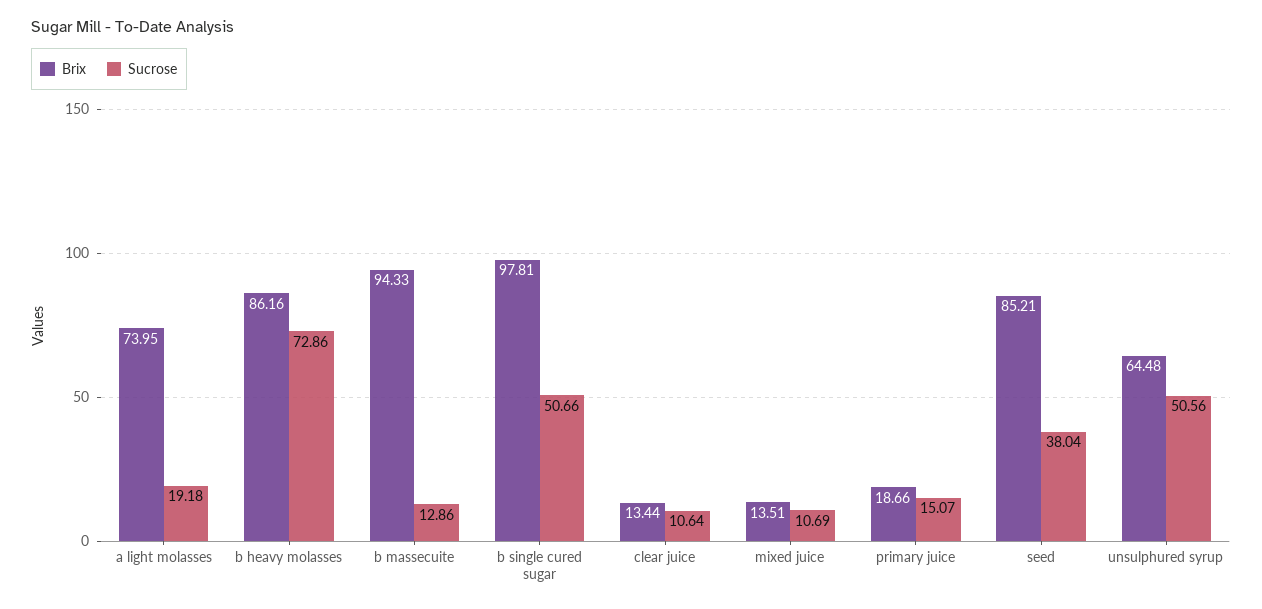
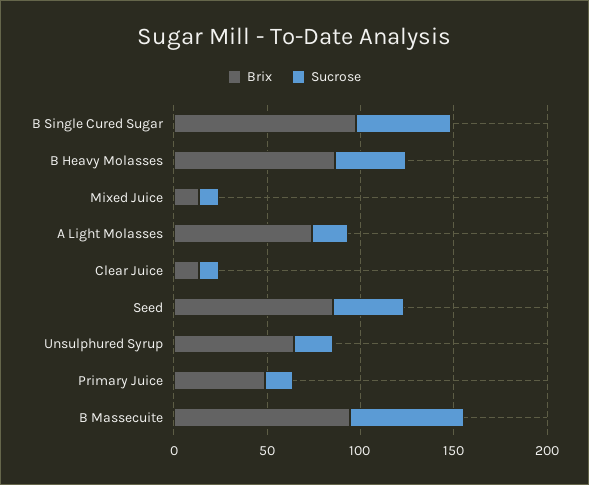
  {
    "Brix": {
      "a light molasses": 73.95,
      "b heavy molasses": 86.16,
      "b massecuite": 94.33,
      "b single cured sugar": 97.81,
      "clear juice": 13.44,
      "mixed juice": 13.51,
-     "primary juice": 18.66,
+     "primary juice": 50,
      "seed": 85.21,
      "unsulphured syrup": 64.48
    },
    "Sucrose": {
      "a light molasses": 19.18,
-     "b heavy molasses": 72.86,
+     "b heavy molasses": 40,
-     "b massecuite": 12.86,
+     "b massecuite": 60,
      "b single cured sugar": 50.66,
      "clear juice": 10.64,
      "mixed juice": 10.69,
      "primary juice": 15.07,
      "seed": 38.04,
-     "unsulphured syrup": 50.56
+     "unsulphured syrup": 20
    }
  }

